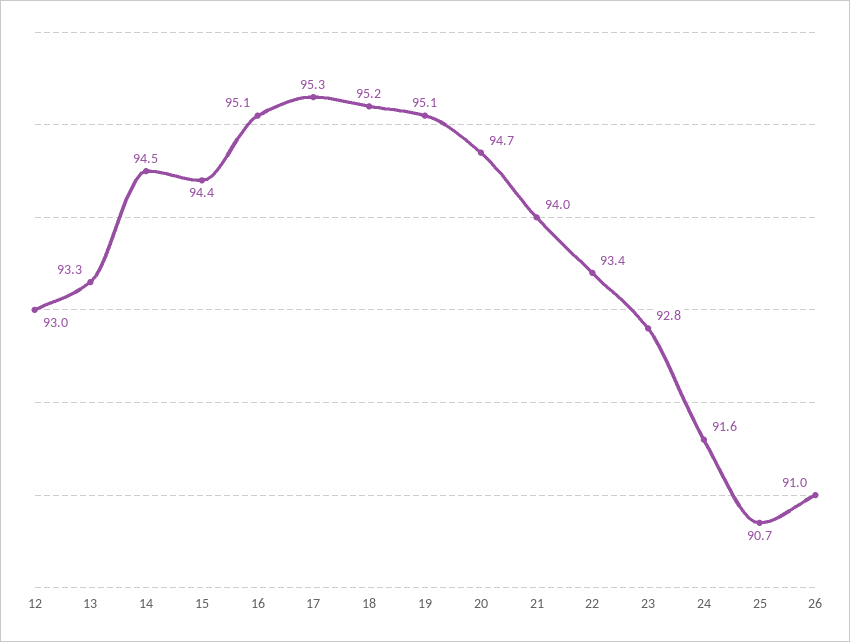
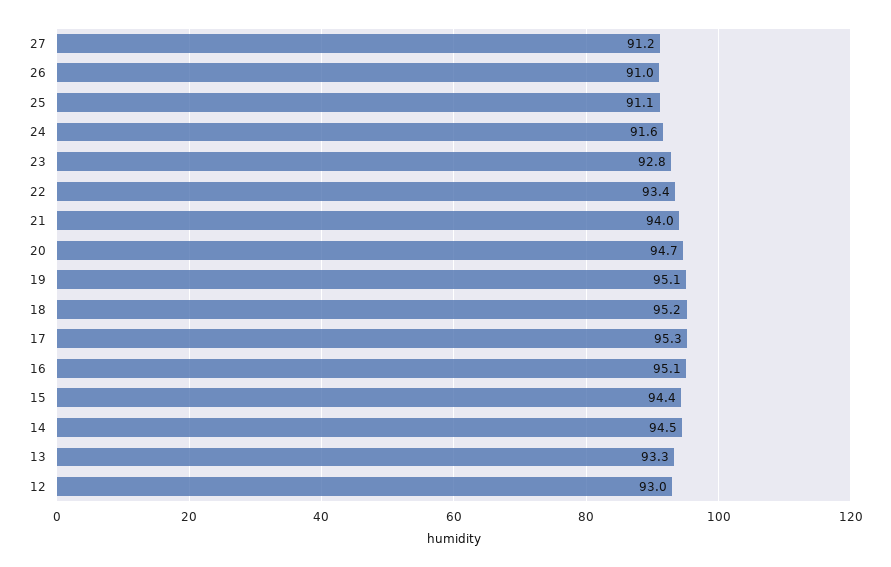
  {
    "12": 93,
    "13": 93.3,
    "14": 94.5,
    "15": 94.4,
    "16": 95.1,
    "17": 95.3,
    "18": 95.2,
    "19": 95.1,
    "20": 94.7,
    "21": 94,
    "22": 93.4,
    "23": 92.8,
    "24": 91.6,
-   "25": 90.7,
+   "25": 91.1,
-   "26": 91
+   "26": 91,
+   "27": 91.2
  }

